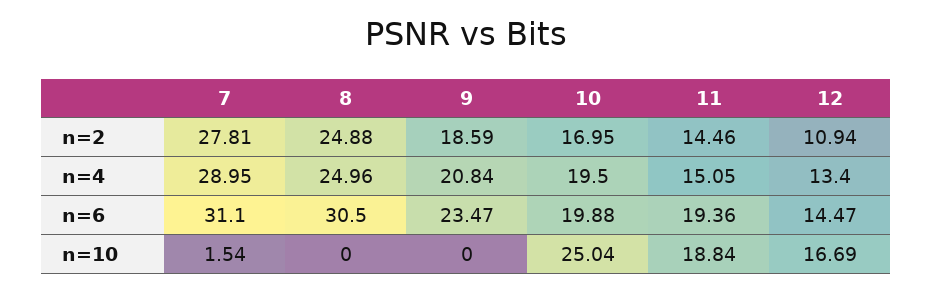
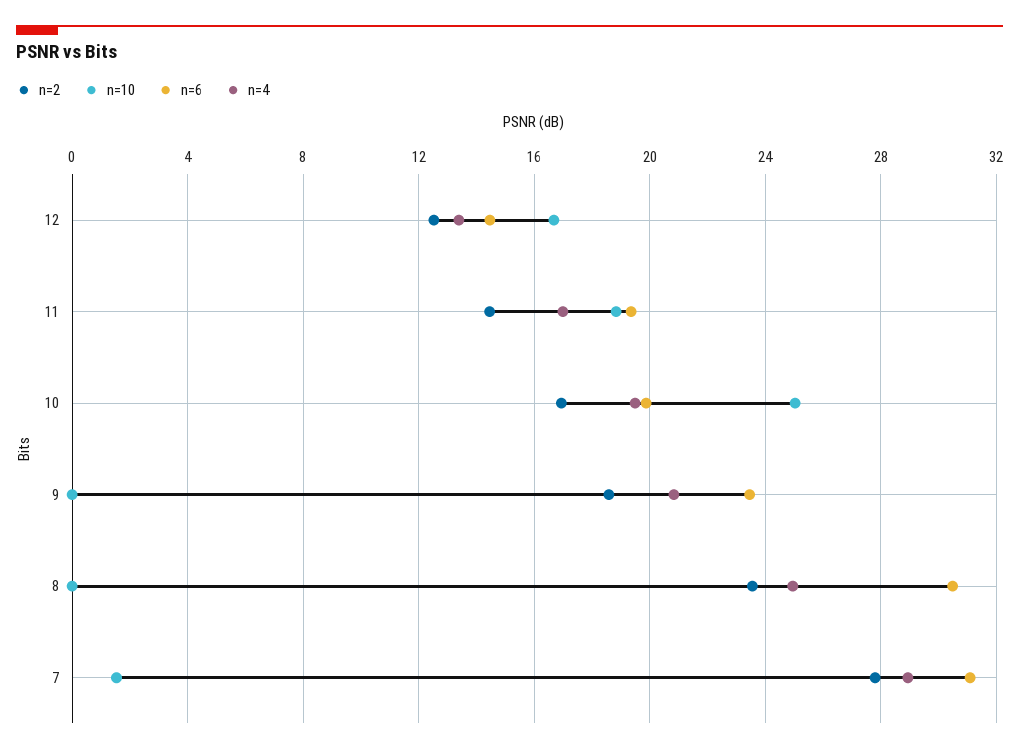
  {
    "n=2": {
      "7": 27.81,
-     "8": 24.88,
+     "8": 23.5,
      "9": 18.59,
      "10": 16.95,
      "11": 14.46,
-     "12": 10.94
+     "12": 12.5
    },
    "n=4": {
      "7": 28.95,
      "8": 24.96,
      "9": 20.84,
      "10": 19.5,
-     "11": 15.05,
+     "11": 17,
      "12": 13.4
    },
    "n=6": {
      "7": 31.1,
      "8": 30.5,
      "9": 23.47,
      "10": 19.88,
      "11": 19.36,
      "12": 14.47
    },
    "n=10": {
      "7": 1.54,
      "8": 0,
      "9": 0,
      "10": 25.04,
      "11": 18.84,
      "12": 16.69
    }
  }

